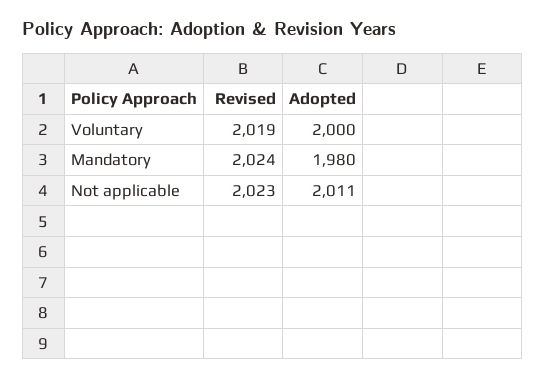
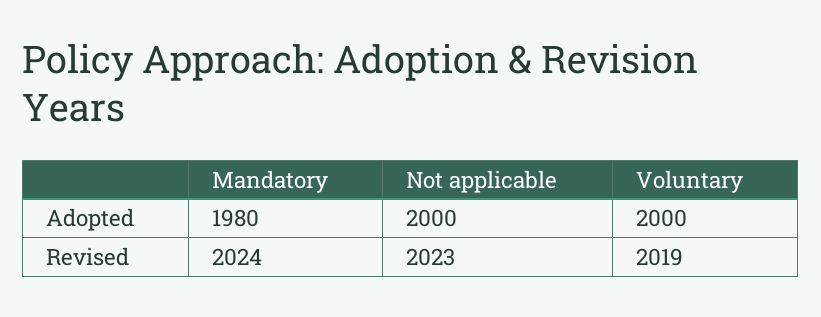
  {
    "Revised": {
      "Voluntary": 2019,
      "Mandatory": 2024,
      "Not applicable": 2023
    },
    "Adopted": {
      "Voluntary": 2000,
      "Mandatory": 1980,
-     "Not applicable": 2011
+     "Not applicable": 2000
    }
  }

